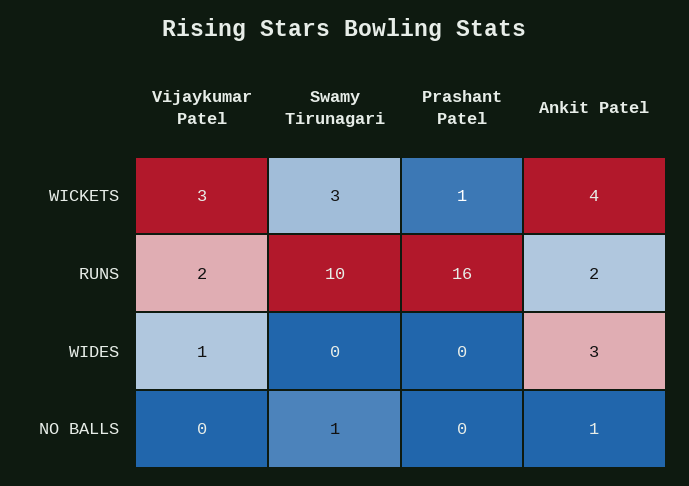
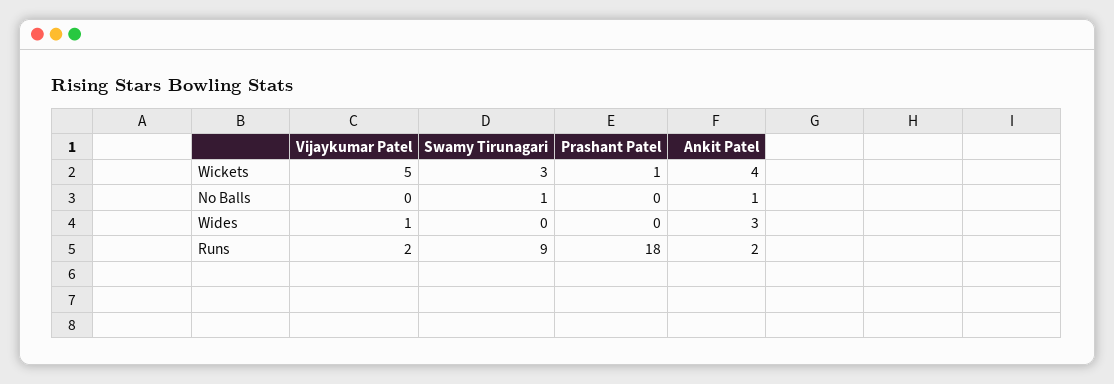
  {
    "Vijaykumar Patel": {
-     "WICKETS": 3,
+     "WICKETS": 5,
      "RUNS": 2,
      "WIDES": 1,
      "NO BALLS": 0
    },
    "Swamy Tirunagari": {
      "WICKETS": 3,
-     "RUNS": 10,
+     "RUNS": 9,
      "WIDES": 0,
      "NO BALLS": 1
    },
    "Prashant Patel": {
      "WICKETS": 1,
-     "RUNS": 16,
+     "RUNS": 18,
      "WIDES": 0,
      "NO BALLS": 0
    },
    "Ankit Patel": {
      "WICKETS": 4,
      "RUNS": 2,
      "WIDES": 3,
      "NO BALLS": 1
    }
  }

